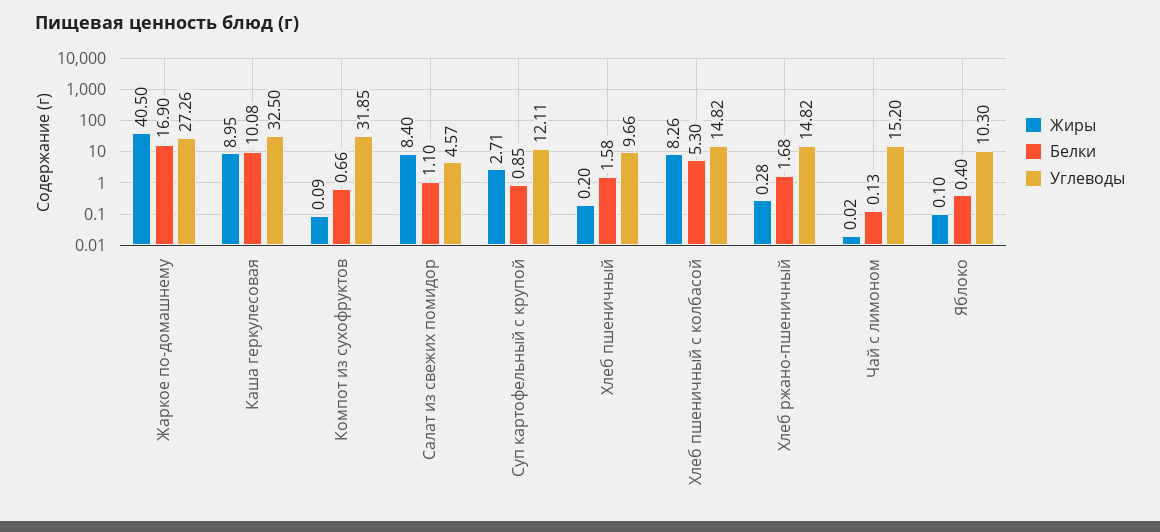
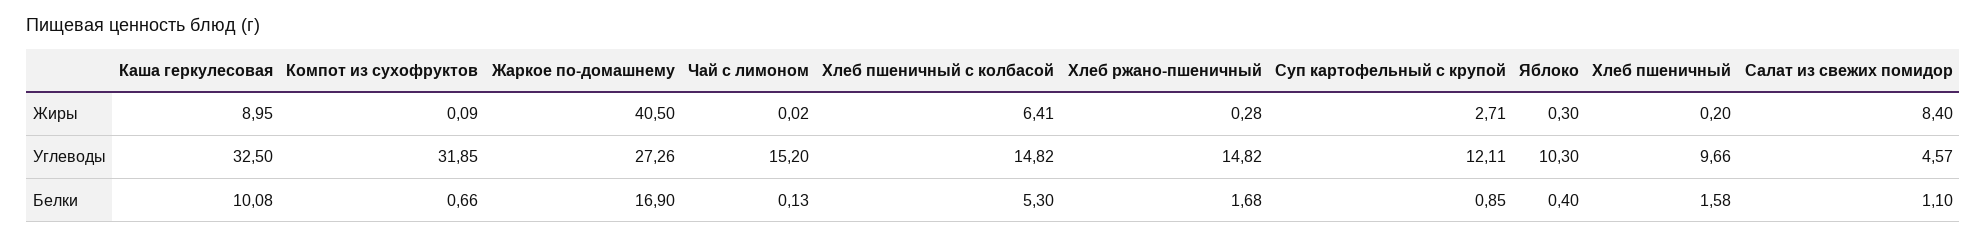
  {
    "Жиры": {
      "Жаркое по-домашнему": 40.5,
      "Каша геркулесовая": 8.95,
      "Компот из сухофруктов": 0.09,
      "Салат из свежих помидор": 8.4,
      "Суп картофельный с крупой": 2.71,
      "Хлеб пшеничный": 0.2,
-     "Хлеб пшеничный с колбасой": 8.26,
+     "Хлеб пшеничный с колбасой": 6.41,
      "Хлеб ржано-пшеничный": 0.28,
      "Чай с лимоном": 0.02,
-     "Яблоко": 0.1
+     "Яблоко": 0.3
    },
    "Белки": {
      "Жаркое по-домашнему": 16.9,
      "Каша геркулесовая": 10.08,
      "Компот из сухофруктов": 0.66,
      "Салат из свежих помидор": 1.1,
      "Суп картофельный с крупой": 0.85,
      "Хлеб пшеничный": 1.58,
      "Хлеб пшеничный с колбасой": 5.3,
      "Хлеб ржано-пшеничный": 1.68,
      "Чай с лимоном": 0.13,
      "Яблоко": 0.4
    },
    "Углеводы": {
      "Жаркое по-домашнему": 27.26,
      "Каша геркулесовая": 32.5,
      "Компот из сухофруктов": 31.85,
      "Салат из свежих помидор": 4.57,
      "Суп картофельный с крупой": 12.11,
      "Хлеб пшеничный": 9.66,
      "Хлеб пшеничный с колбасой": 14.82,
      "Хлеб ржано-пшеничный": 14.82,
      "Чай с лимоном": 15.2,
      "Яблоко": 10.3
    }
  }

